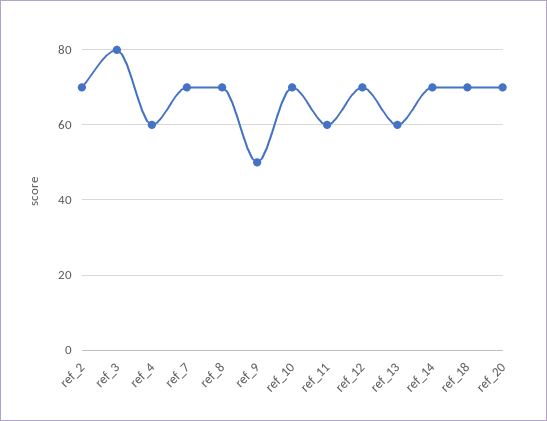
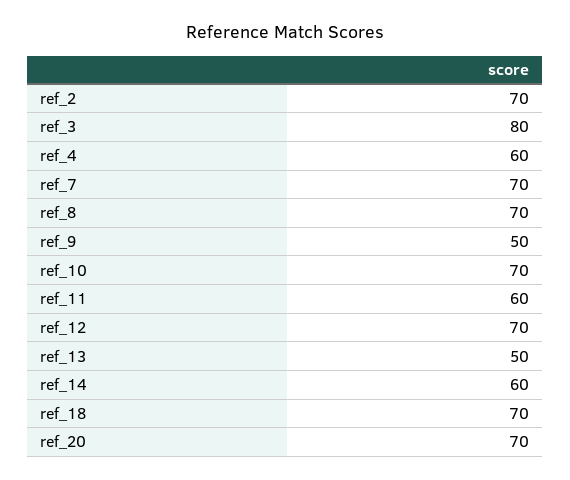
  {
    "ref_2": 70,
    "ref_3": 80,
    "ref_4": 60,
    "ref_7": 70,
    "ref_8": 70,
    "ref_9": 50,
    "ref_10": 70,
    "ref_11": 60,
    "ref_12": 70,
-   "ref_13": 60,
+   "ref_13": 50,
-   "ref_14": 70,
+   "ref_14": 60,
    "ref_18": 70,
    "ref_20": 70
  }

